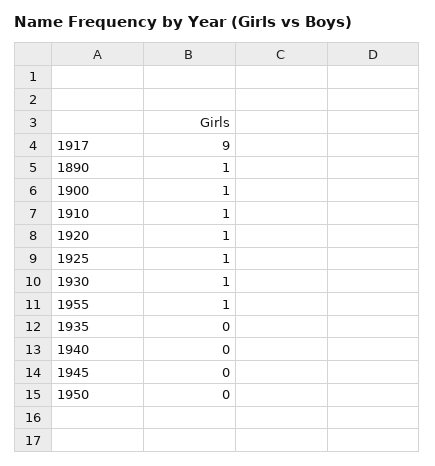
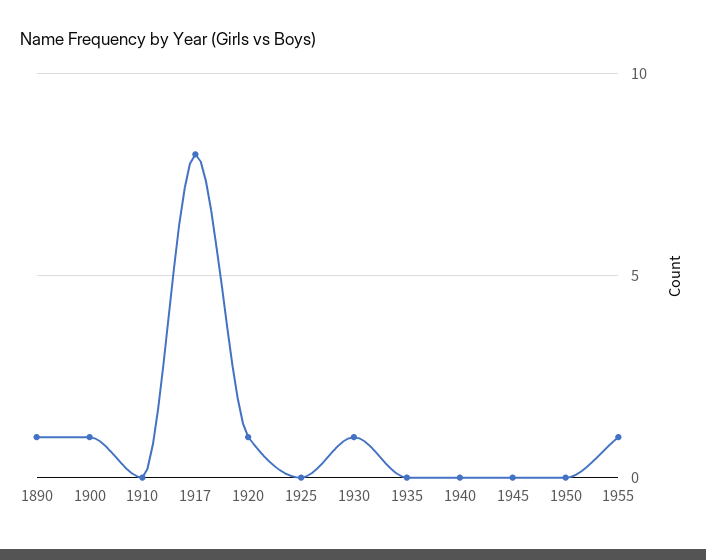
  {
-   "1917": 9,
+   "1917": 8,
    "1890": 1,
    "1900": 1,
-   "1910": 1,
+   "1910": 0,
    "1920": 1,
-   "1925": 1,
+   "1925": 0,
    "1930": 1,
    "1955": 1,
    "1935": 0,
    "1940": 0,
    "1945": 0,
    "1950": 0
  }

